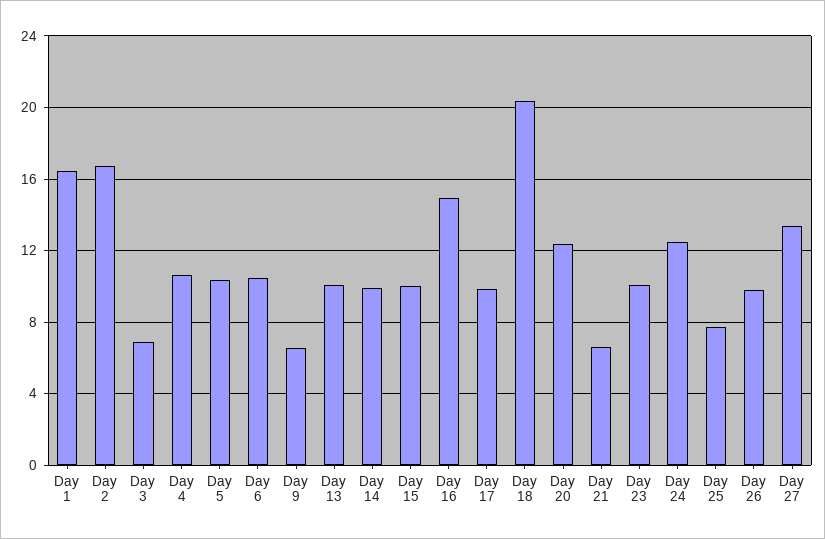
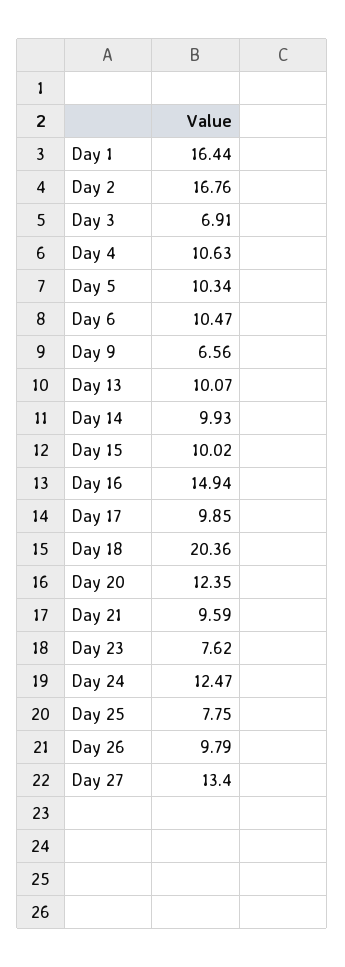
  {
    "Day 1": 16.44,
    "Day 2": 16.76,
    "Day 3": 6.91,
    "Day 4": 10.63,
    "Day 5": 10.34,
    "Day 6": 10.47,
    "Day 9": 6.56,
    "Day 13": 10.07,
    "Day 14": 9.93,
    "Day 15": 10.02,
    "Day 16": 14.94,
    "Day 17": 9.85,
    "Day 18": 20.36,
    "Day 20": 12.35,
-   "Day 21": 6.5,
+   "Day 21": 9.59,
-   "Day 23": 10,
+   "Day 23": 7.62,
    "Day 24": 12.47,
    "Day 25": 7.75,
    "Day 26": 9.79,
    "Day 27": 13.4
  }

